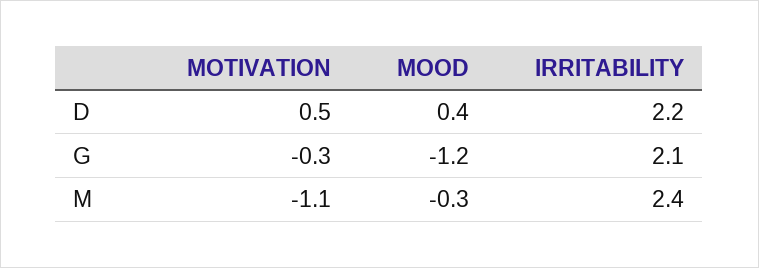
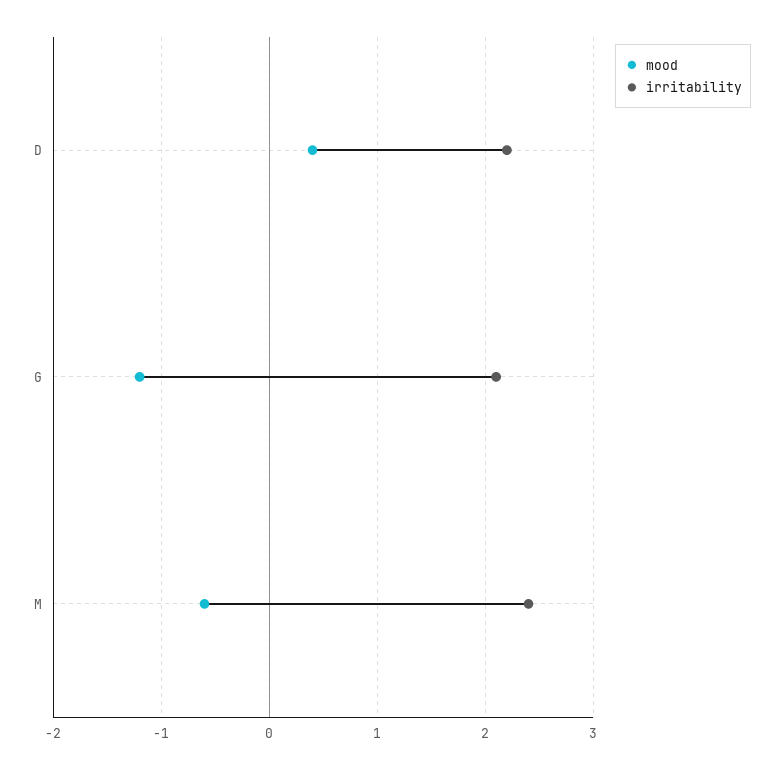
  {
-   "MOTIVATION": {
-     "D": 0.5,
-     "G": -0.3,
-     "M": -1.1
-   },
    "MOOD": {
      "D": 0.4,
      "G": -1.2,
-     "M": -0.3
+     "M": -0.6
    },
    "IRRITABILITY": {
      "D": 2.2,
      "G": 2.1,
      "M": 2.4
    }
  }

